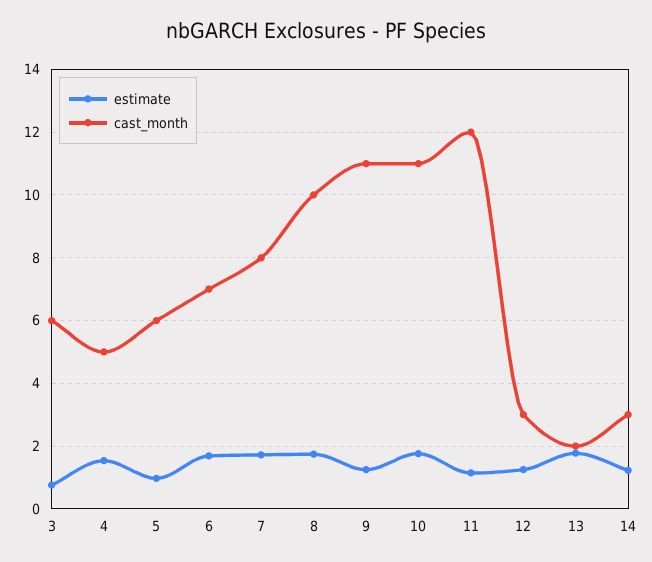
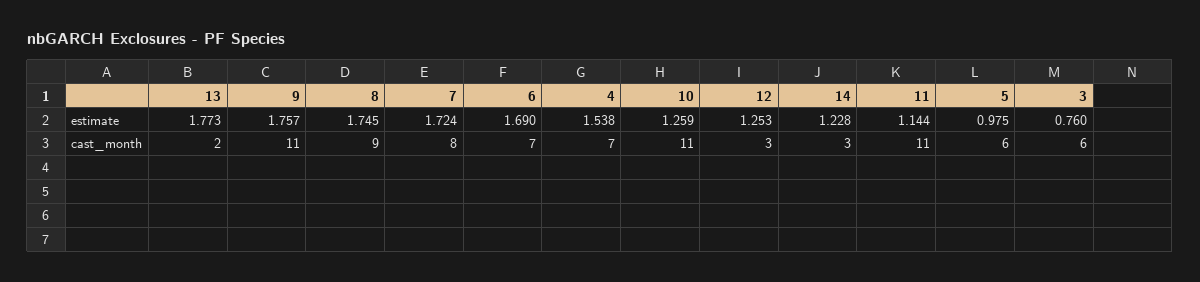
  {
    "estimate": {
      "3": 0.76,
      "4": 1.538,
      "5": 0.975,
      "6": 1.69,
      "7": 1.724,
      "8": 1.745,
-     "9": 1.2,
+     "9": 1.757,
-     "10": 1.8,
+     "10": 1.259,
      "11": 1.144,
      "12": 1.253,
      "13": 1.773,
      "14": 1.228
    },
    "cast_month": {
      "3": 6,
-     "4": 5,
+     "4": 7,
      "5": 6,
      "6": 7,
      "7": 8,
-     "8": 10,
+     "8": 9,
      "9": 11,
      "10": 11,
-     "11": 12,
+     "11": 11,
      "12": 3,
      "13": 2,
      "14": 3
    }
  }

